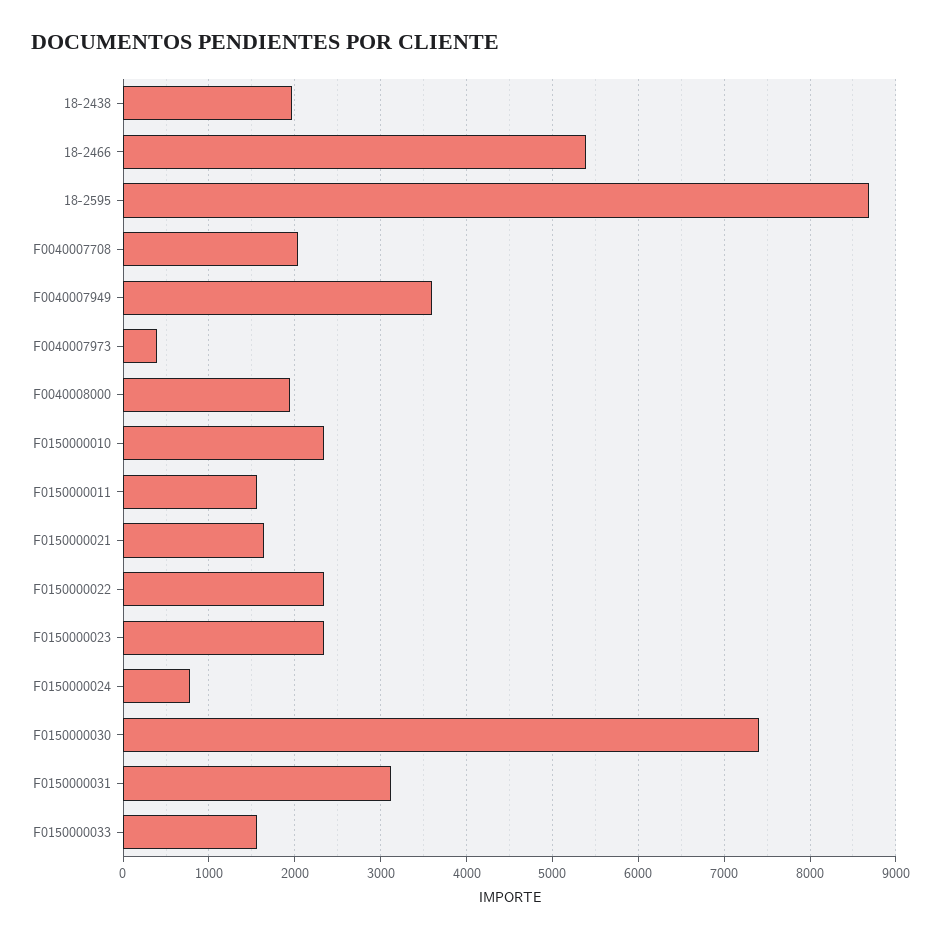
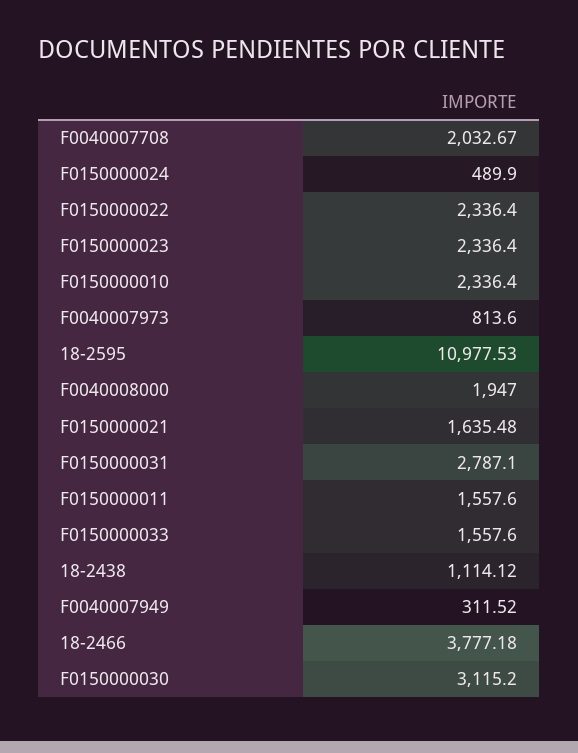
  {
-   "18-2438": 2000,
+   "18-2438": 1114.12,
-   "18-2466": 5400,
+   "18-2466": 3777.18,
-   "18-2595": 8700,
+   "18-2595": 10977.53,
    "F0040007708": 2032.67,
-   "F0040007949": 3600,
+   "F0040007949": 311.52,
-   "F0040007973": 400,
+   "F0040007973": 813.6,
    "F0040008000": 1947,
    "F0150000010": 2336.4,
    "F0150000011": 1557.6,
    "F0150000021": 1635.48,
    "F0150000022": 2336.4,
    "F0150000023": 2336.4,
-   "F0150000024": 800,
+   "F0150000024": 489.9,
-   "F0150000030": 7400,
+   "F0150000030": 3115.2,
-   "F0150000031": 3100,
+   "F0150000031": 2787.1,
    "F0150000033": 1557.6
  }

